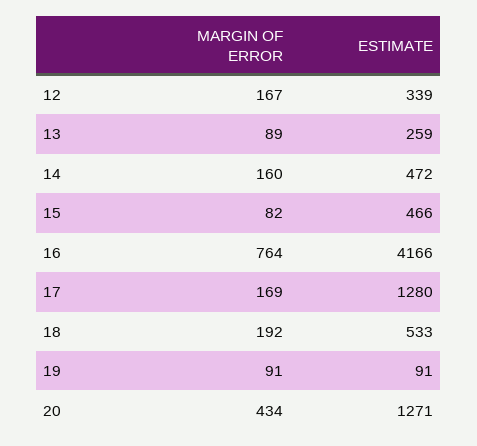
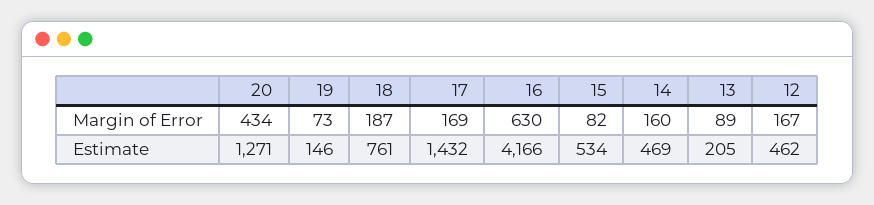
  {
    "MARGIN OF ERROR": {
      "12": 167,
      "13": 89,
      "14": 160,
      "15": 82,
-     "16": 764,
+     "16": 630,
      "17": 169,
-     "18": 192,
+     "18": 187,
-     "19": 91,
+     "19": 73,
      "20": 434
    },
    "ESTIMATE": {
-     "12": 339,
+     "12": 462,
-     "13": 259,
+     "13": 205,
-     "14": 472,
+     "14": 469,
-     "15": 466,
+     "15": 534,
      "16": 4166,
-     "17": 1280,
+     "17": 1432,
-     "18": 533,
+     "18": 761,
-     "19": 91,
+     "19": 146,
      "20": 1271
    }
  }

